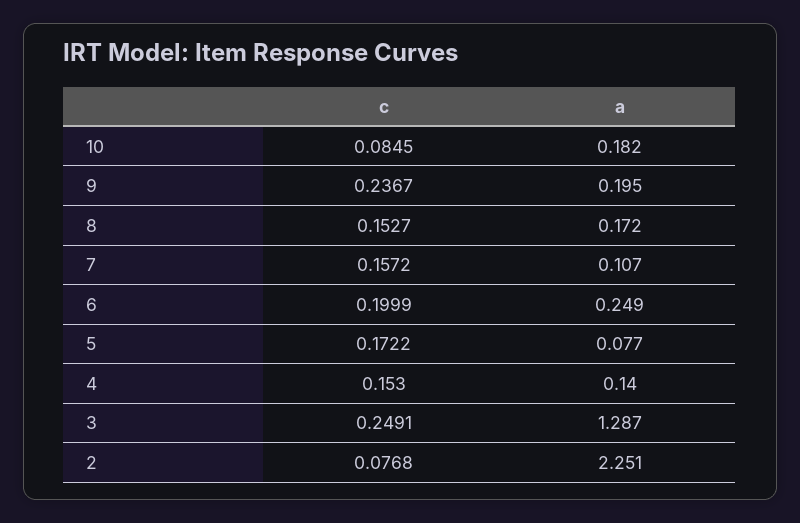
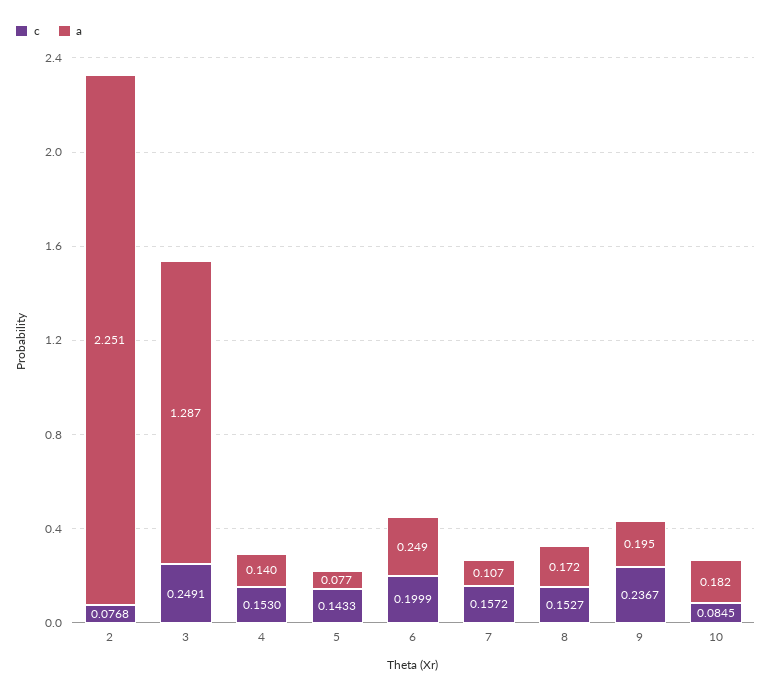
  {
    "c": {
      "10": 0.0845,
      "9": 0.2367,
      "8": 0.1527,
      "7": 0.1572,
      "6": 0.1999,
-     "5": 0.1722,
+     "5": 0.1433,
      "4": 0.153,
      "3": 0.2491,
      "2": 0.0768
    },
    "a": {
      "10": 0.182,
      "9": 0.195,
      "8": 0.172,
      "7": 0.107,
      "6": 0.249,
      "5": 0.077,
      "4": 0.14,
      "3": 1.287,
      "2": 2.251
    }
  }

